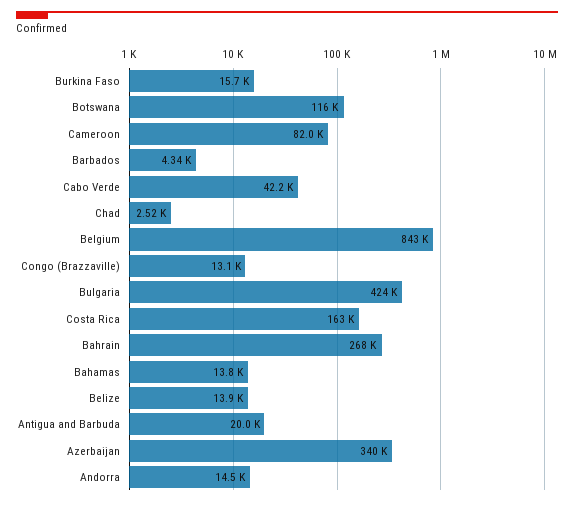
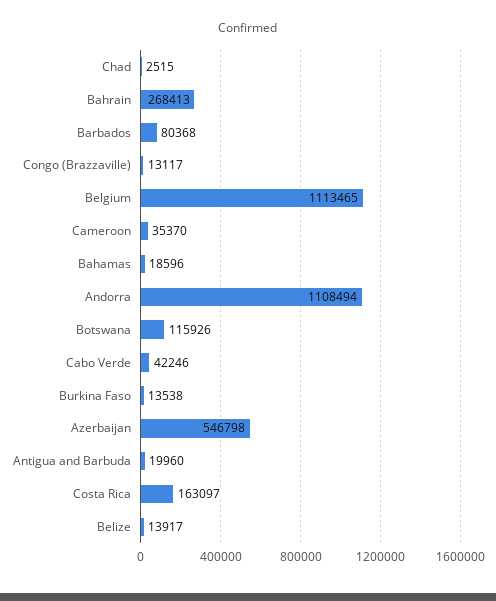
  {
-   "Burkina Faso": 15700,
+   "Burkina Faso": 13538,
    "Botswana": 115926,
-   "Cameroon": 82000,
+   "Cameroon": 35370,
-   "Barbados": 4340,
+   "Barbados": 80368,
    "Cabo Verde": 42246,
    "Chad": 2515,
-   "Belgium": 843000,
+   "Belgium": 1113465,
    "Congo (Brazzaville)": 13117,
-   "Bulgaria": 424000,
    "Costa Rica": 163097,
    "Bahrain": 268413,
-   "Bahamas": 13800,
+   "Bahamas": 18596,
    "Belize": 13917,
    "Antigua and Barbuda": 19960,
-   "Azerbaijan": 340000,
+   "Azerbaijan": 546798,
-   "Andorra": 14500
+   "Andorra": 1108494
  }

